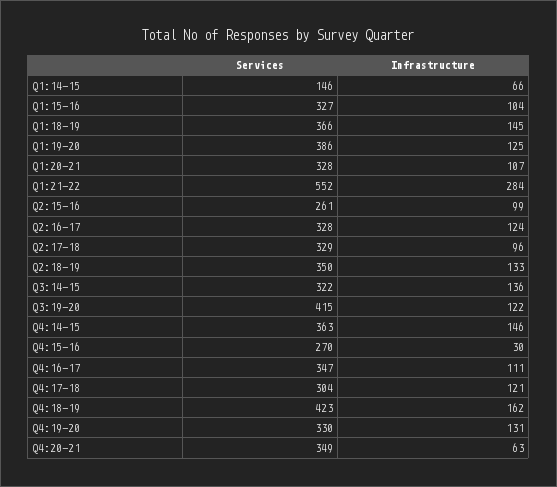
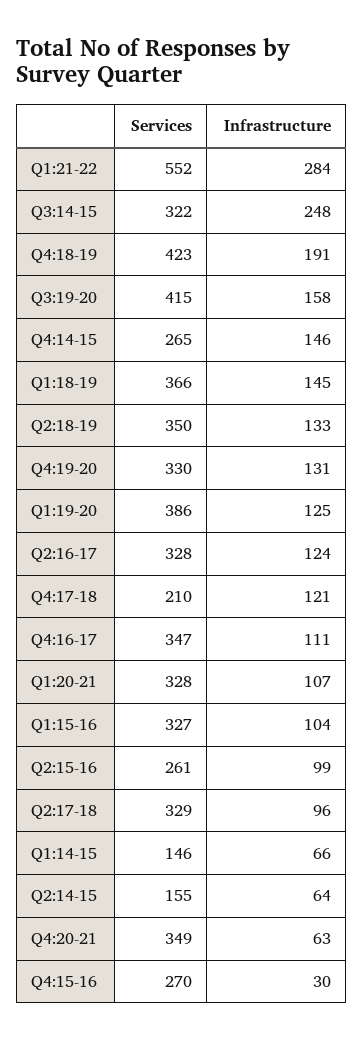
  {
    "Services": {
      "Q1:14-15": 146,
      "Q1:15-16": 327,
      "Q1:18-19": 366,
      "Q1:19-20": 386,
      "Q1:20-21": 328,
      "Q1:21-22": 552,
      "Q2:15-16": 261,
      "Q2:16-17": 328,
      "Q2:17-18": 329,
      "Q2:18-19": 350,
      "Q3:14-15": 322,
      "Q3:19-20": 415,
-     "Q4:14-15": 363,
+     "Q4:14-15": 265,
      "Q4:15-16": 270,
      "Q4:16-17": 347,
-     "Q4:17-18": 304,
+     "Q4:17-18": 210,
      "Q4:18-19": 423,
      "Q4:19-20": 330,
-     "Q4:20-21": 349
+     "Q4:20-21": 349,
+     "Q2:14-15": 155
    },
    "Infrastructure": {
      "Q1:14-15": 66,
      "Q1:15-16": 104,
      "Q1:18-19": 145,
      "Q1:19-20": 125,
      "Q1:20-21": 107,
      "Q1:21-22": 284,
      "Q2:15-16": 99,
      "Q2:16-17": 124,
      "Q2:17-18": 96,
      "Q2:18-19": 133,
-     "Q3:14-15": 136,
+     "Q3:14-15": 248,
-     "Q3:19-20": 122,
+     "Q3:19-20": 158,
      "Q4:14-15": 146,
      "Q4:15-16": 30,
      "Q4:16-17": 111,
      "Q4:17-18": 121,
-     "Q4:18-19": 162,
+     "Q4:18-19": 191,
      "Q4:19-20": 131,
-     "Q4:20-21": 63
+     "Q4:20-21": 63,
+     "Q2:14-15": 64
    }
  }

